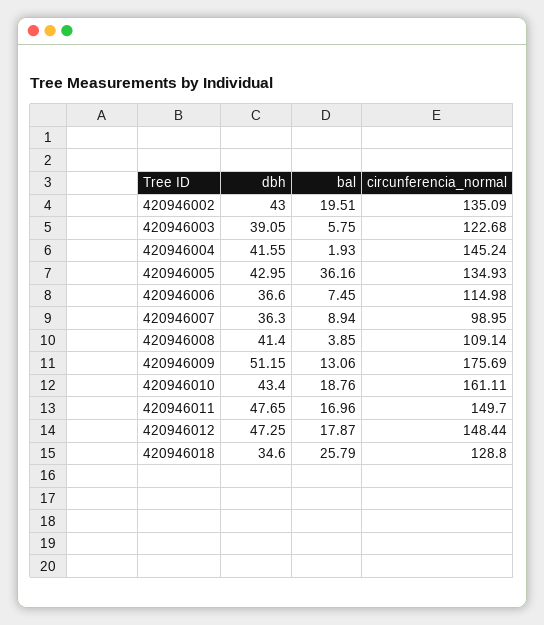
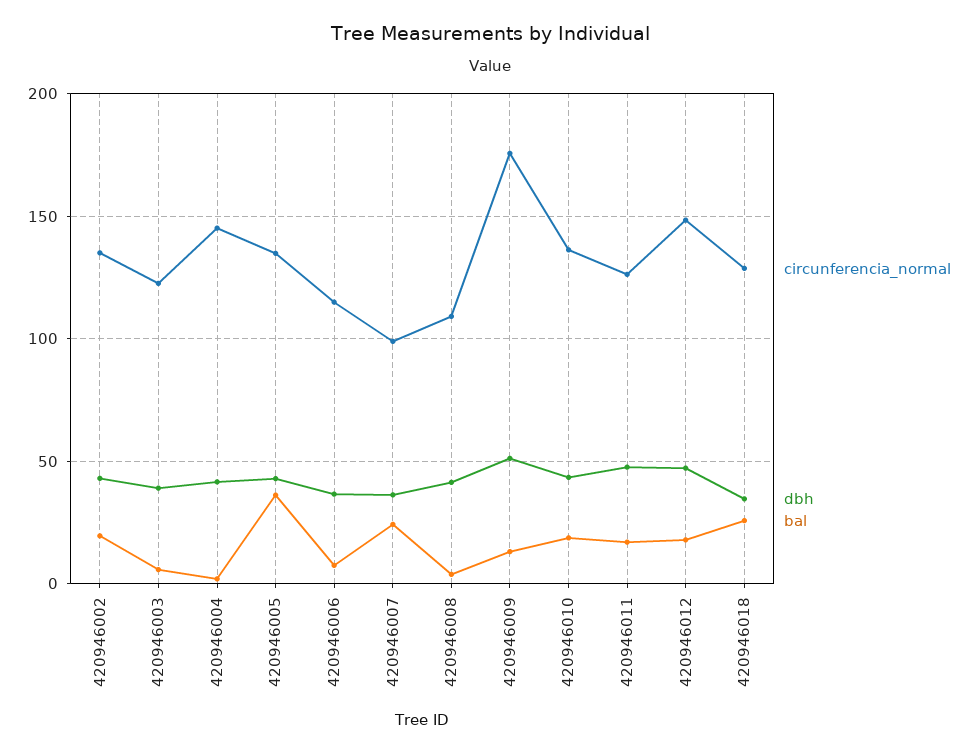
  {
    "dbh": {
      "420946002": 43,
      "420946003": 39.05,
      "420946004": 41.55,
      "420946005": 42.95,
      "420946006": 36.6,
      "420946007": 36.3,
      "420946008": 41.4,
      "420946009": 51.15,
      "420946010": 43.4,
      "420946011": 47.65,
      "420946012": 47.25,
      "420946018": 34.6
    },
    "bal": {
      "420946002": 19.51,
      "420946003": 5.75,
      "420946004": 1.93,
      "420946005": 36.16,
      "420946006": 7.45,
-     "420946007": 8.94,
+     "420946007": 25,
      "420946008": 3.85,
      "420946009": 13.06,
      "420946010": 18.76,
      "420946011": 16.96,
      "420946012": 17.87,
      "420946018": 25.79
    },
    "circunferencia_normal": {
      "420946002": 135.09,
      "420946003": 122.68,
      "420946004": 145.24,
      "420946005": 134.93,
      "420946006": 114.98,
      "420946007": 98.95,
      "420946008": 109.14,
      "420946009": 175.69,
-     "420946010": 161.11,
+     "420946010": 135,
-     "420946011": 149.7,
+     "420946011": 125,
      "420946012": 148.44,
      "420946018": 128.8
    }
  }

